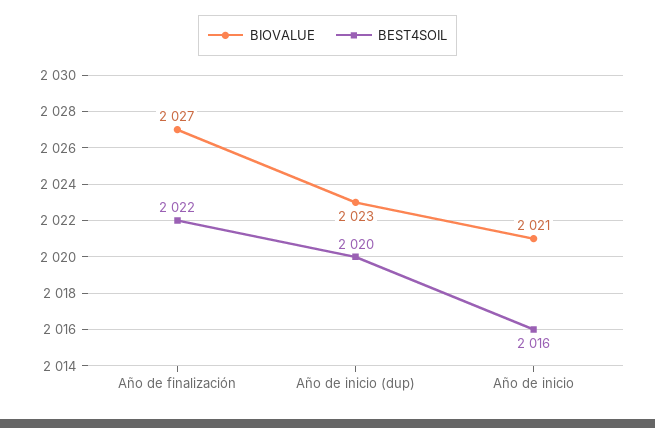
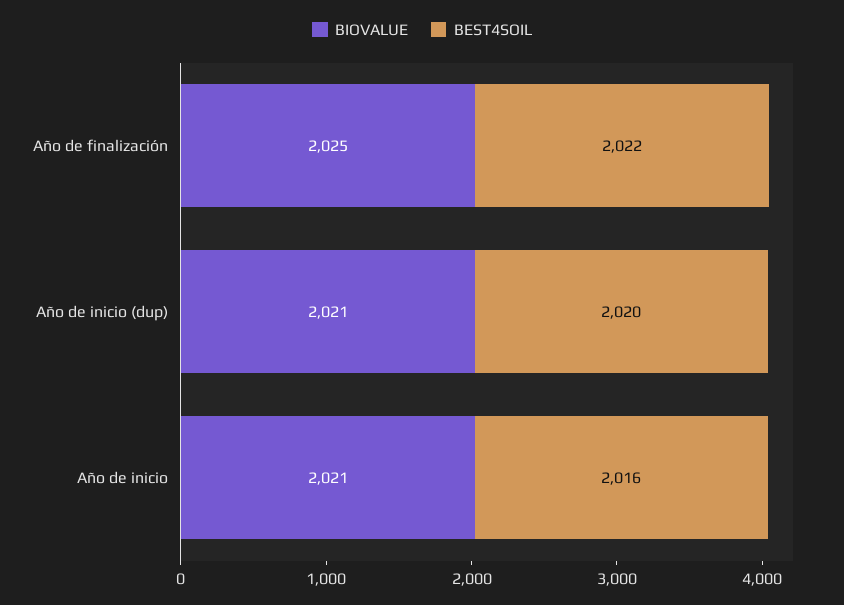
  {
    "BIOVALUE": {
-     "Año de finalización": 2027,
+     "Año de finalización": 2025,
-     "Año de inicio (dup)": 2023,
+     "Año de inicio (dup)": 2021,
      "Año de inicio": 2021
    },
    "BEST4SOIL": {
      "Año de finalización": 2022,
      "Año de inicio (dup)": 2020,
      "Año de inicio": 2016
    }
  }

